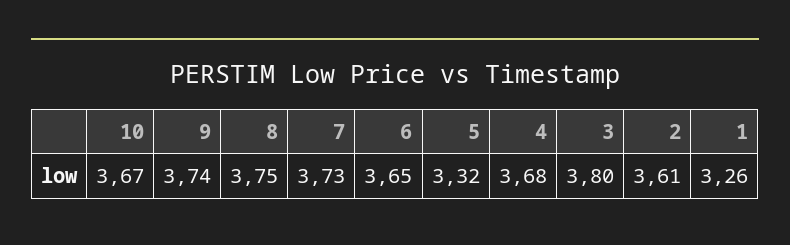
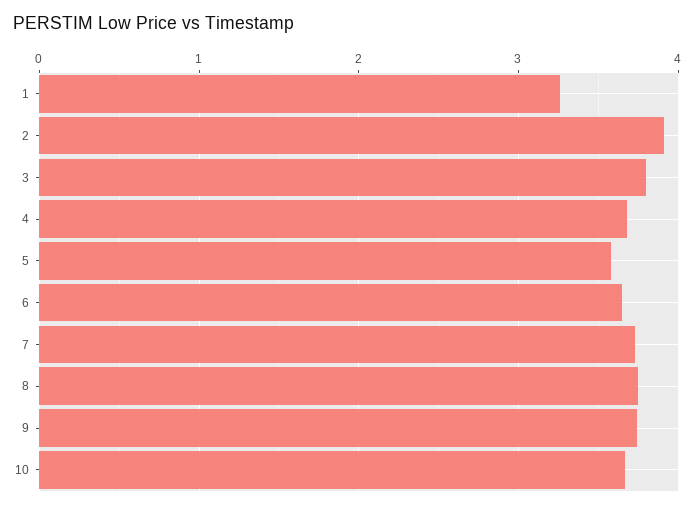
  {
    "10": 3.67,
    "9": 3.74,
    "8": 3.75,
    "7": 3.73,
    "6": 3.65,
-   "5": 3.32,
+   "5": 3.6,
    "4": 3.68,
    "3": 3.8,
-   "2": 3.61,
+   "2": 3.9,
    "1": 3.26
  }

